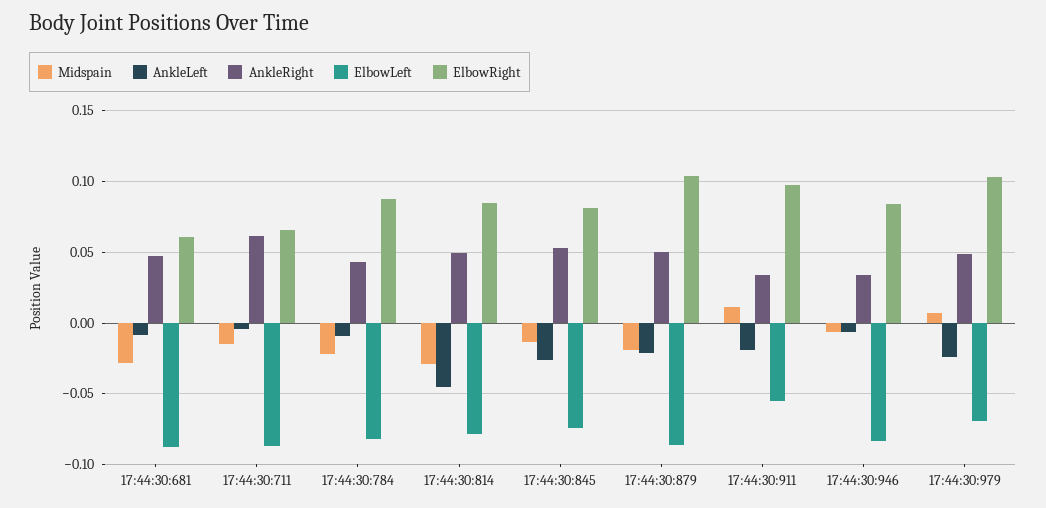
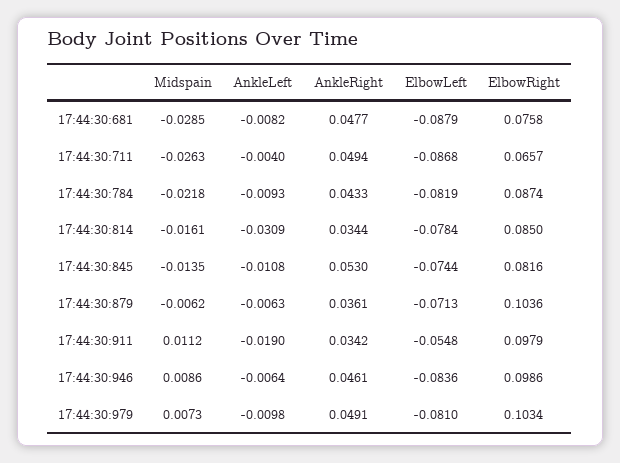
  {
    "Midspain": {
      "17:44:30:681": -0.0285,
-     "17:44:30:711": -0.015,
+     "17:44:30:711": -0.0263,
      "17:44:30:784": -0.0218,
-     "17:44:30:814": -0.03,
+     "17:44:30:814": -0.0161,
      "17:44:30:845": -0.0135,
-     "17:44:30:879": -0.02,
+     "17:44:30:879": -0.0062,
      "17:44:30:911": 0.0112,
-     "17:44:30:946": -0.005,
+     "17:44:30:946": 0.0086,
      "17:44:30:979": 0.0073
    },
    "AnkleLeft": {
      "17:44:30:681": -0.0082,
      "17:44:30:711": -0.004,
      "17:44:30:784": -0.0093,
-     "17:44:30:814": -0.045,
+     "17:44:30:814": -0.0309,
-     "17:44:30:845": -0.025,
+     "17:44:30:845": -0.0108,
-     "17:44:30:879": -0.02,
+     "17:44:30:879": -0.0063,
      "17:44:30:911": -0.019,
      "17:44:30:946": -0.0064,
-     "17:44:30:979": -0.025
+     "17:44:30:979": -0.0098
    },
    "AnkleRight": {
      "17:44:30:681": 0.0477,
-     "17:44:30:711": 0.06,
+     "17:44:30:711": 0.0494,
      "17:44:30:784": 0.0433,
-     "17:44:30:814": 0.05,
+     "17:44:30:814": 0.0344,
      "17:44:30:845": 0.053,
-     "17:44:30:879": 0.05,
+     "17:44:30:879": 0.0361,
      "17:44:30:911": 0.0342,
-     "17:44:30:946": 0.035,
+     "17:44:30:946": 0.0461,
      "17:44:30:979": 0.0491
    },
    "ElbowLeft": {
      "17:44:30:681": -0.0879,
      "17:44:30:711": -0.0868,
      "17:44:30:784": -0.0819,
      "17:44:30:814": -0.0784,
      "17:44:30:845": -0.0744,
-     "17:44:30:879": -0.085,
+     "17:44:30:879": -0.0713,
      "17:44:30:911": -0.0548,
      "17:44:30:946": -0.0836,
-     "17:44:30:979": -0.07
+     "17:44:30:979": -0.081
    },
    "ElbowRight": {
-     "17:44:30:681": 0.06,
+     "17:44:30:681": 0.0758,
      "17:44:30:711": 0.0657,
      "17:44:30:784": 0.0874,
      "17:44:30:814": 0.085,
      "17:44:30:845": 0.0816,
      "17:44:30:879": 0.1036,
      "17:44:30:911": 0.0979,
-     "17:44:30:946": 0.085,
+     "17:44:30:946": 0.0986,
      "17:44:30:979": 0.1034
    }
  }

